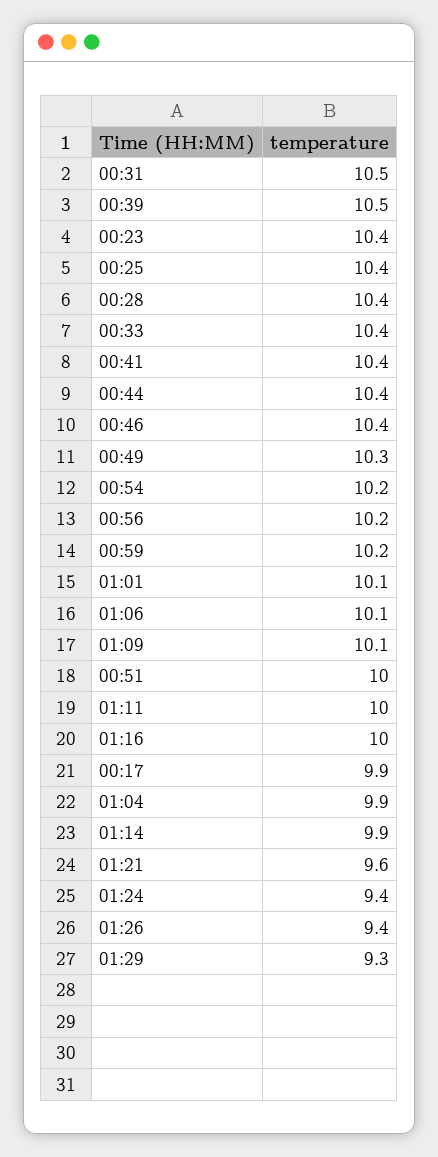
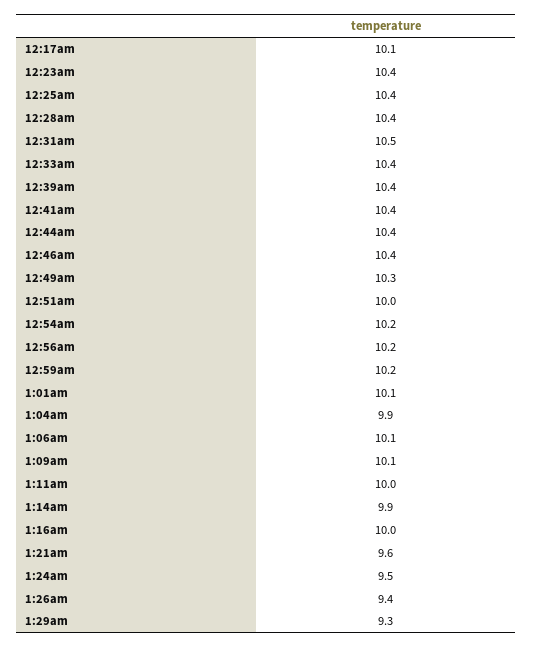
  {
    "00:31": 10.5,
-   "00:39": 10.5,
+   "00:39": 10.4,
    "00:23": 10.4,
    "00:25": 10.4,
    "00:28": 10.4,
    "00:33": 10.4,
    "00:41": 10.4,
    "00:44": 10.4,
    "00:46": 10.4,
    "00:49": 10.3,
    "00:54": 10.2,
    "00:56": 10.2,
    "00:59": 10.2,
    "01:01": 10.1,
    "01:06": 10.1,
    "01:09": 10.1,
    "00:51": 10,
    "01:11": 10,
    "01:16": 10,
-   "00:17": 9.9,
+   "00:17": 10.1,
    "01:04": 9.9,
    "01:14": 9.9,
    "01:21": 9.6,
-   "01:24": 9.4,
+   "01:24": 9.5,
    "01:26": 9.4,
    "01:29": 9.3
  }

